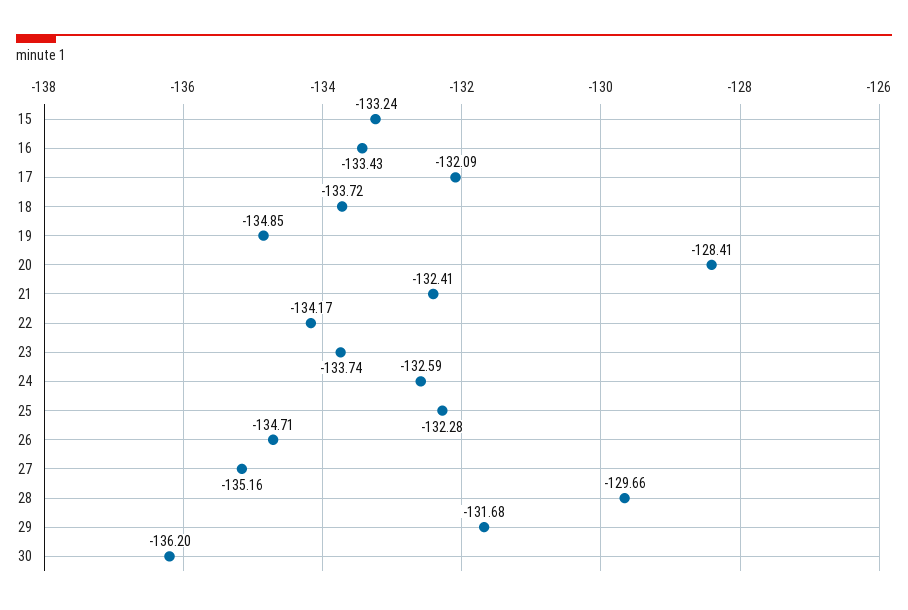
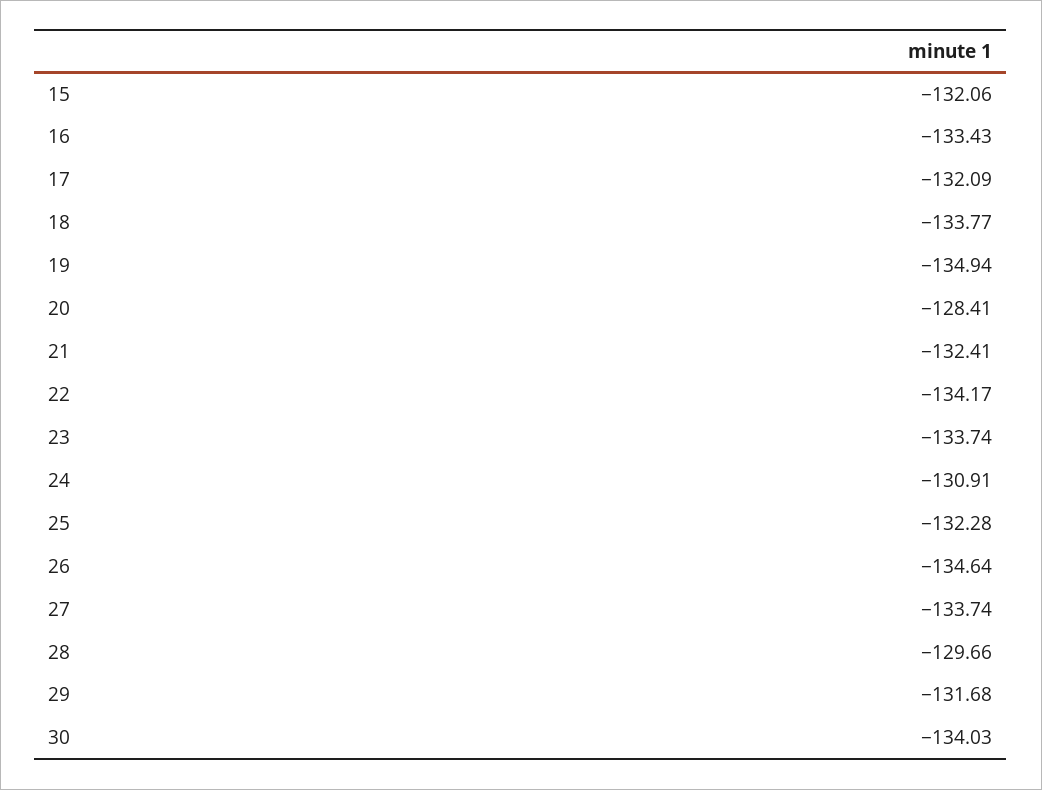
  {
-   "15": -133.24,
+   "15": -132.06,
    "16": -133.43,
    "17": -132.09,
-   "18": -133.72,
+   "18": -133.77,
-   "19": -134.85,
+   "19": -134.94,
    "20": -128.41,
    "21": -132.41,
    "22": -134.17,
    "23": -133.74,
-   "24": -132.59,
+   "24": -130.91,
    "25": -132.28,
-   "26": -134.71,
+   "26": -134.64,
-   "27": -135.16,
+   "27": -133.74,
    "28": -129.66,
    "29": -131.68,
-   "30": -136.2
+   "30": -134.03
  }

